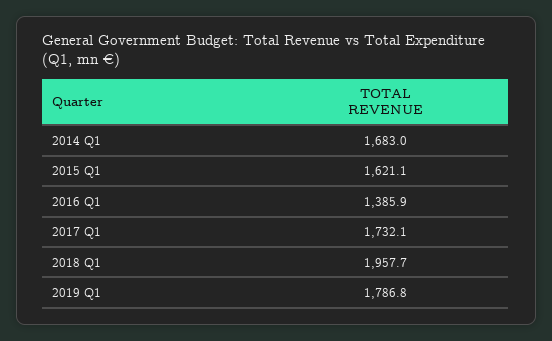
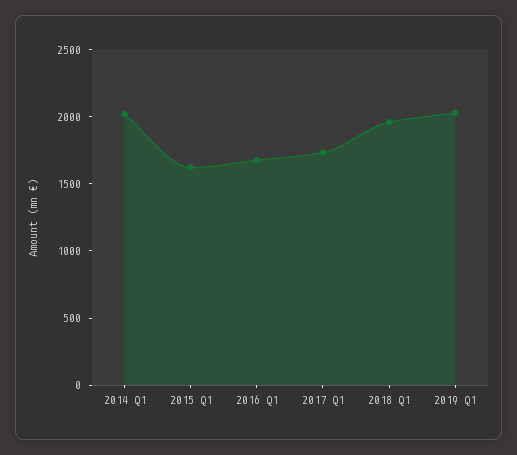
  {
-   "2014 Q1": 1683,
+   "2014 Q1": 2000,
    "2015 Q1": 1621.1,
-   "2016 Q1": 1385.9,
+   "2016 Q1": 1700,
    "2017 Q1": 1732.1,
    "2018 Q1": 1957.7,
-   "2019 Q1": 1786.8
+   "2019 Q1": 2000
  }

